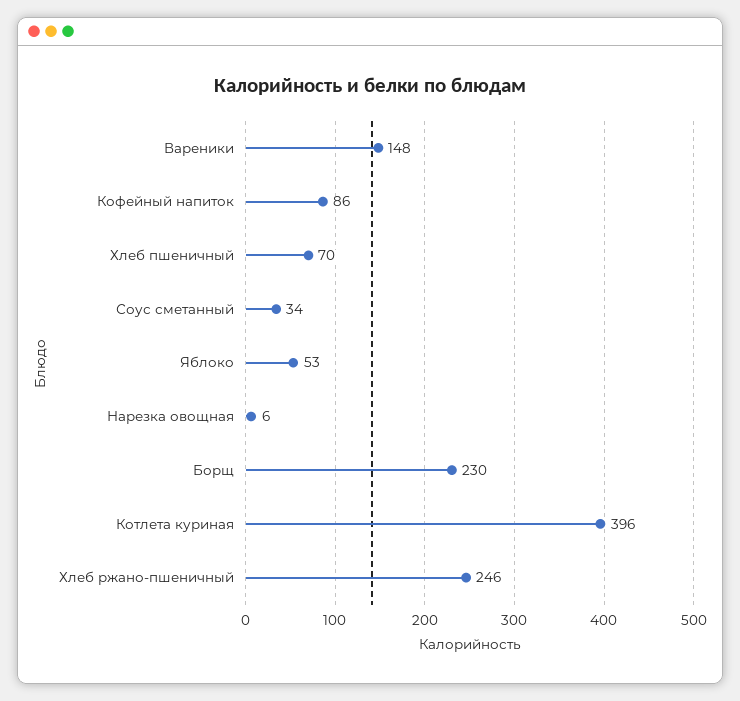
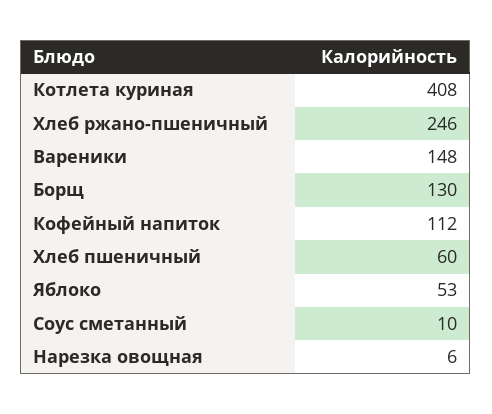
  {
    "Вареники": 148,
-   "Кофейный напиток": 86,
+   "Кофейный напиток": 112,
-   "Хлеб пшеничный": 70,
+   "Хлеб пшеничный": 60,
-   "Соус сметанный": 34,
+   "Соус сметанный": 10,
    "Яблоко": 53,
    "Нарезка овощная": 6,
-   "Борщ": 230,
+   "Борщ": 130,
-   "Котлета куриная": 396,
+   "Котлета куриная": 408,
    "Хлеб ржано-пшеничный": 246
  }

